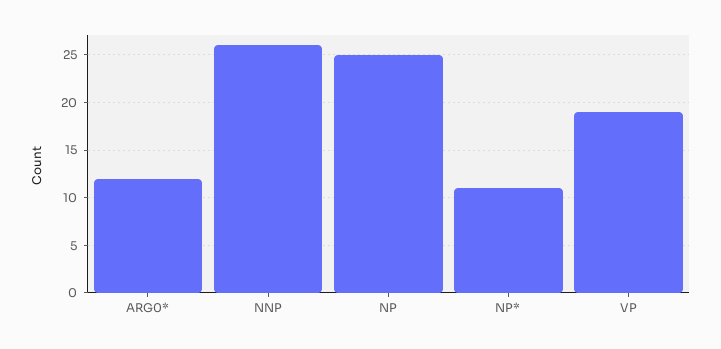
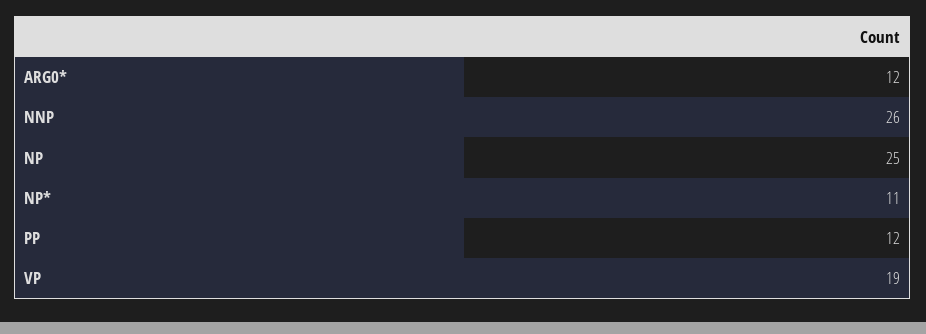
  {
    "ARG0*": 12,
    "NNP": 26,
    "NP": 25,
    "NP*": 11,
-   "VP": 19
+   "VP": 19,
+   "PP": 12
  }

